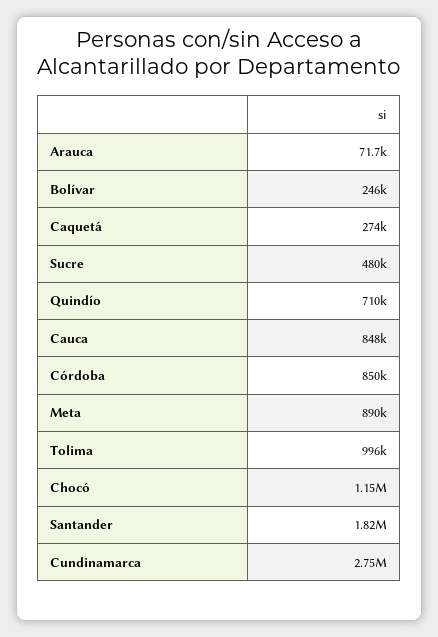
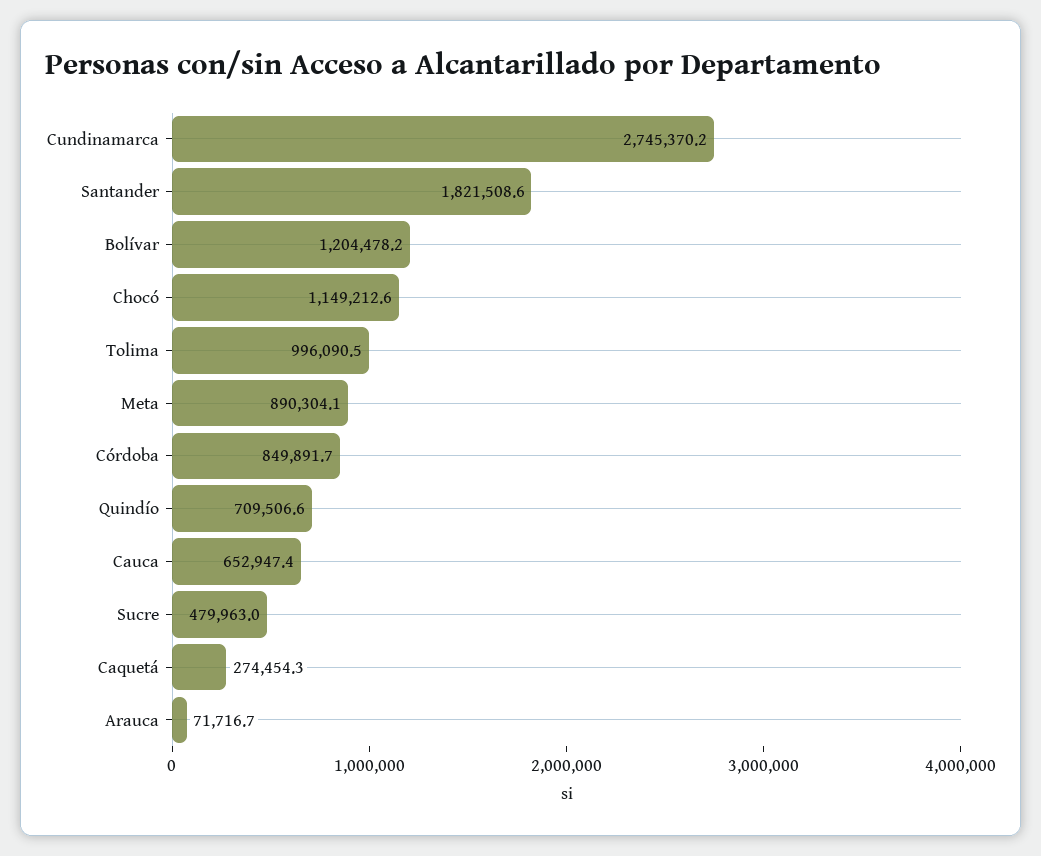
  {
    "Arauca": 71716.7,
-   "Bolívar": 246000,
+   "Bolívar": 1204478.2,
    "Caquetá": 274454.3,
    "Sucre": 479963,
    "Quindío": 709506.6,
-   "Cauca": 848000,
+   "Cauca": 652947.4,
    "Córdoba": 849891.7,
    "Meta": 890304.1,
    "Tolima": 996090.5,
    "Chocó": 1149212.6,
    "Santander": 1821508.6,
    "Cundinamarca": 2745370.2
  }

